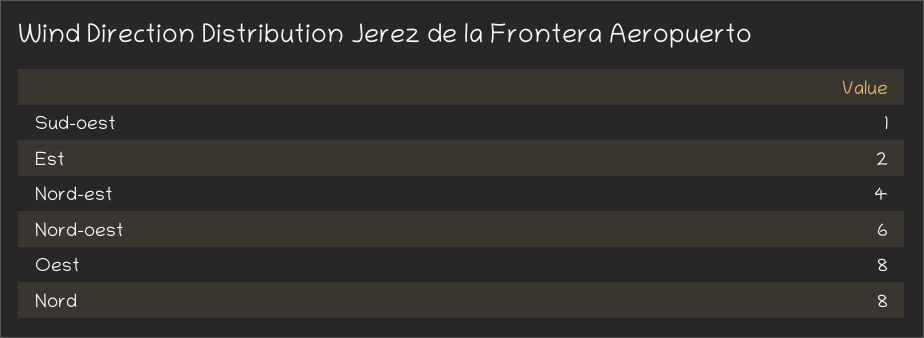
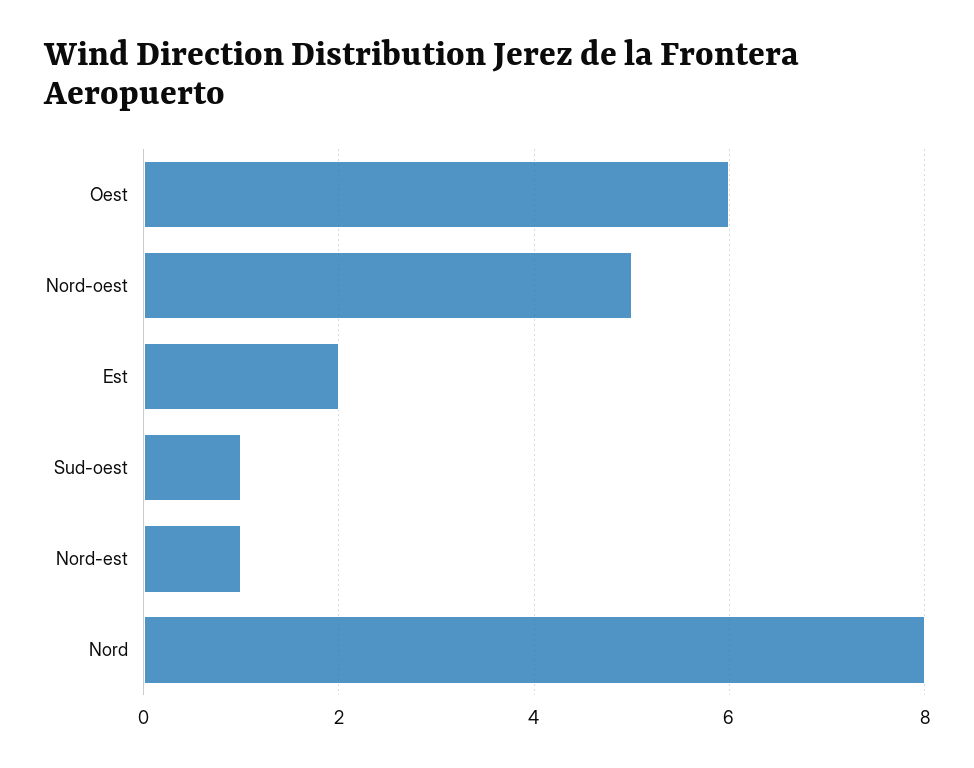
  {
    "Sud-oest": 1,
    "Est": 2,
-   "Nord-est": 4,
+   "Nord-est": 1,
-   "Nord-oest": 6,
+   "Nord-oest": 5,
-   "Oest": 8,
+   "Oest": 6,
    "Nord": 8
  }

